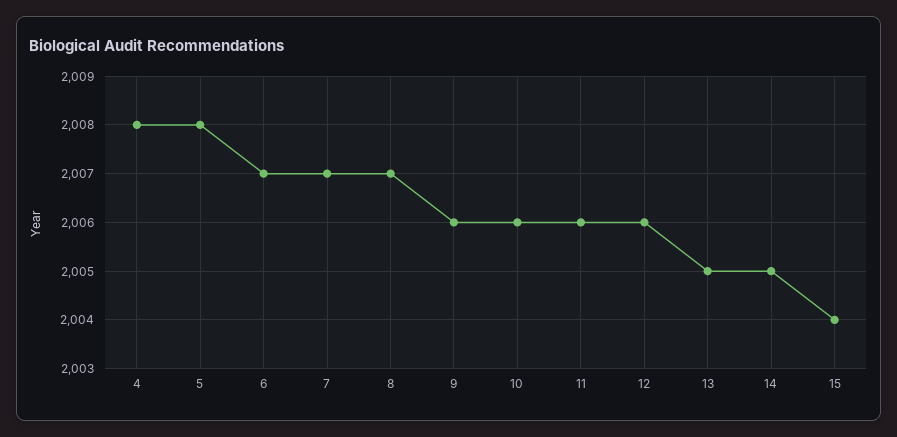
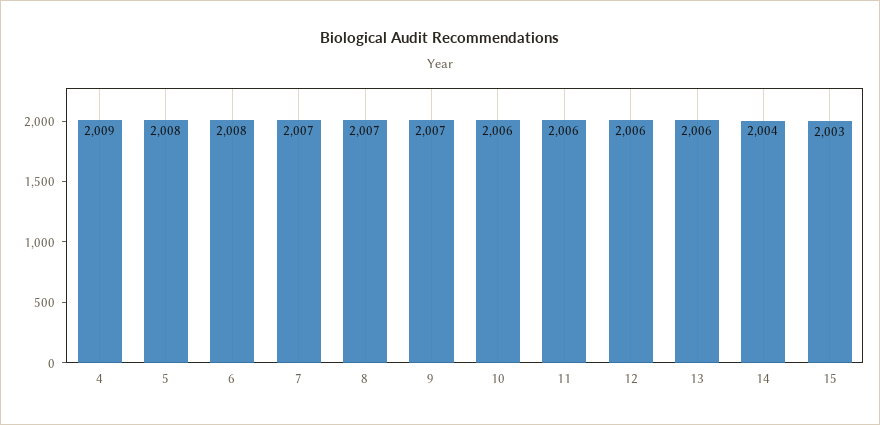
  {
-   "4": 2008,
+   "4": 2009,
    "5": 2008,
-   "6": 2007,
+   "6": 2008,
    "7": 2007,
    "8": 2007,
-   "9": 2006,
+   "9": 2007,
    "10": 2006,
    "11": 2006,
    "12": 2006,
-   "13": 2005,
+   "13": 2006,
-   "14": 2005,
+   "14": 2004,
-   "15": 2004
+   "15": 2003
  }

